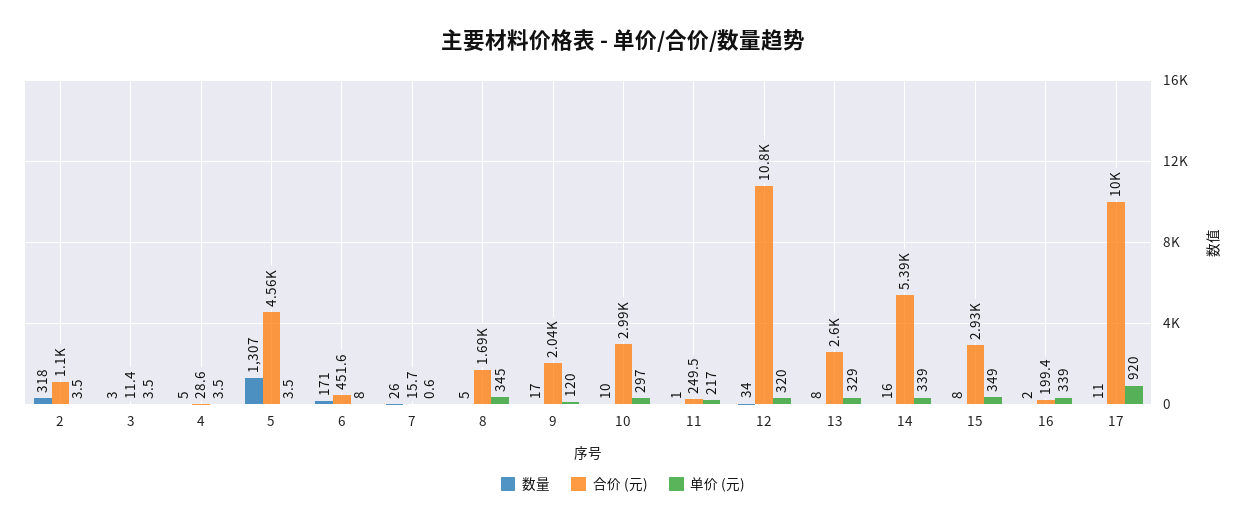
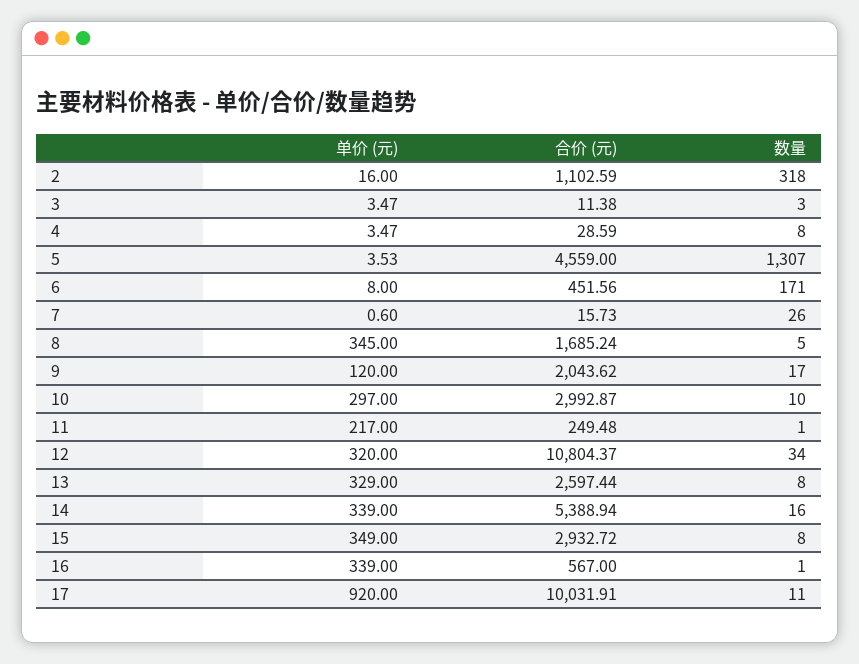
  {
    "数量": {
      "2": 318,
      "3": 3,
-     "4": 5,
+     "4": 8,
      "5": 1307,
      "6": 171,
      "7": 26,
      "8": 5,
      "9": 17,
      "10": 10,
      "11": 1,
      "12": 34,
      "13": 8,
      "14": 16,
      "15": 8,
-     "16": 2,
+     "16": 1,
      "17": 11
    },
    "合价 (元)": {
      "2": 1102.59,
      "3": 11.38,
      "4": 28.59,
      "5": 4559,
      "6": 451.56,
      "7": 15.73,
      "8": 1685.24,
      "9": 2043.62,
      "10": 2992.87,
      "11": 249.48,
      "12": 10804.37,
      "13": 2597.44,
      "14": 5388.94,
      "15": 2932.72,
-     "16": 199.4,
+     "16": 567,
      "17": 10031.91
    },
    "单价 (元)": {
-     "2": 3.5,
+     "2": 16,
      "3": 3.47,
      "4": 3.47,
      "5": 3.53,
      "6": 8,
      "7": 0.6,
      "8": 345,
      "9": 120,
      "10": 297,
      "11": 217,
      "12": 320,
      "13": 329,
      "14": 339,
      "15": 349,
      "16": 339,
      "17": 920
    }
  }

